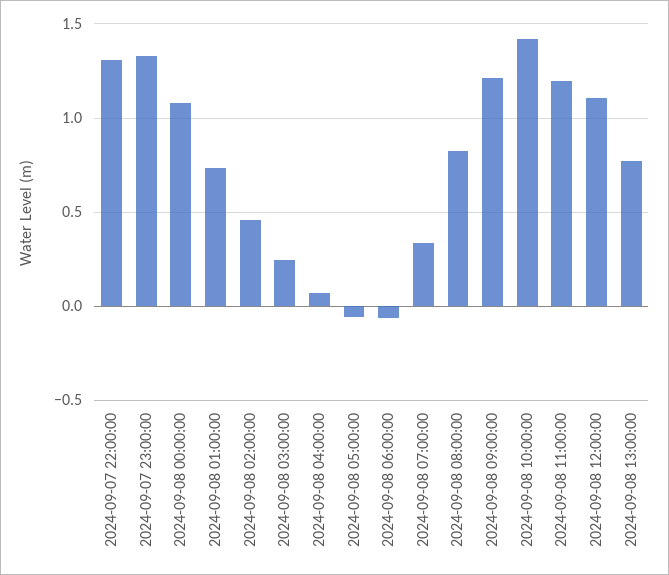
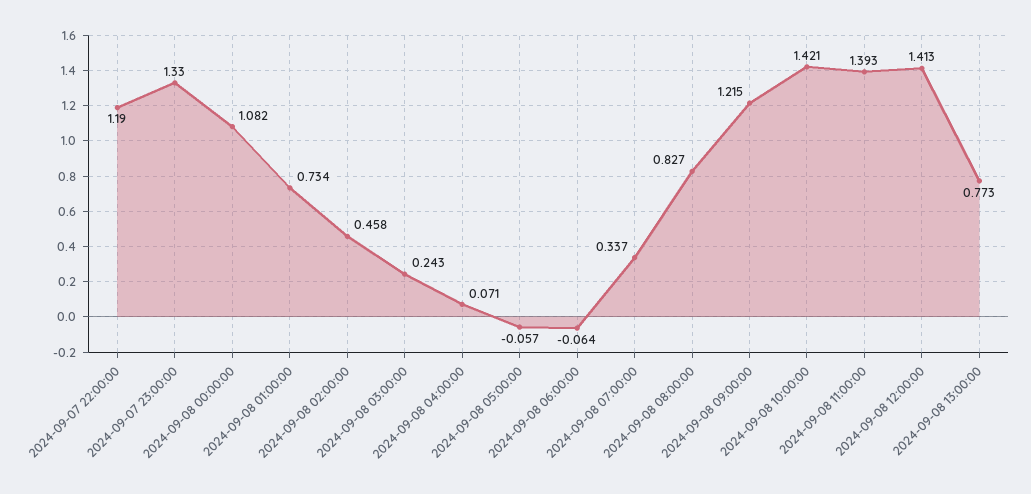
  {
-   "2024-09-07 22:00:00": 1.3,
+   "2024-09-07 22:00:00": 1.19,
    "2024-09-07 23:00:00": 1.33,
    "2024-09-08 00:00:00": 1.082,
    "2024-09-08 01:00:00": 0.734,
    "2024-09-08 02:00:00": 0.458,
    "2024-09-08 03:00:00": 0.243,
    "2024-09-08 04:00:00": 0.071,
    "2024-09-08 05:00:00": -0.057,
    "2024-09-08 06:00:00": -0.064,
    "2024-09-08 07:00:00": 0.337,
    "2024-09-08 08:00:00": 0.827,
    "2024-09-08 09:00:00": 1.215,
    "2024-09-08 10:00:00": 1.421,
-   "2024-09-08 11:00:00": 1.2,
+   "2024-09-08 11:00:00": 1.393,
-   "2024-09-08 12:00:00": 1.1,
+   "2024-09-08 12:00:00": 1.413,
    "2024-09-08 13:00:00": 0.773
  }

